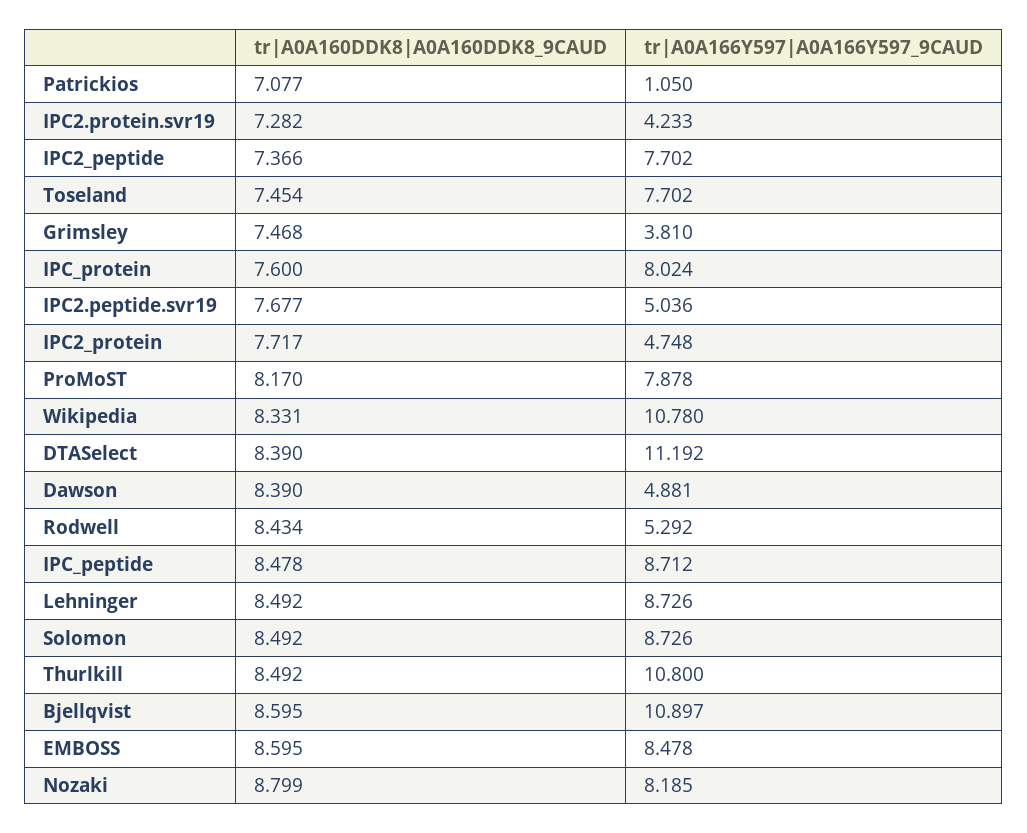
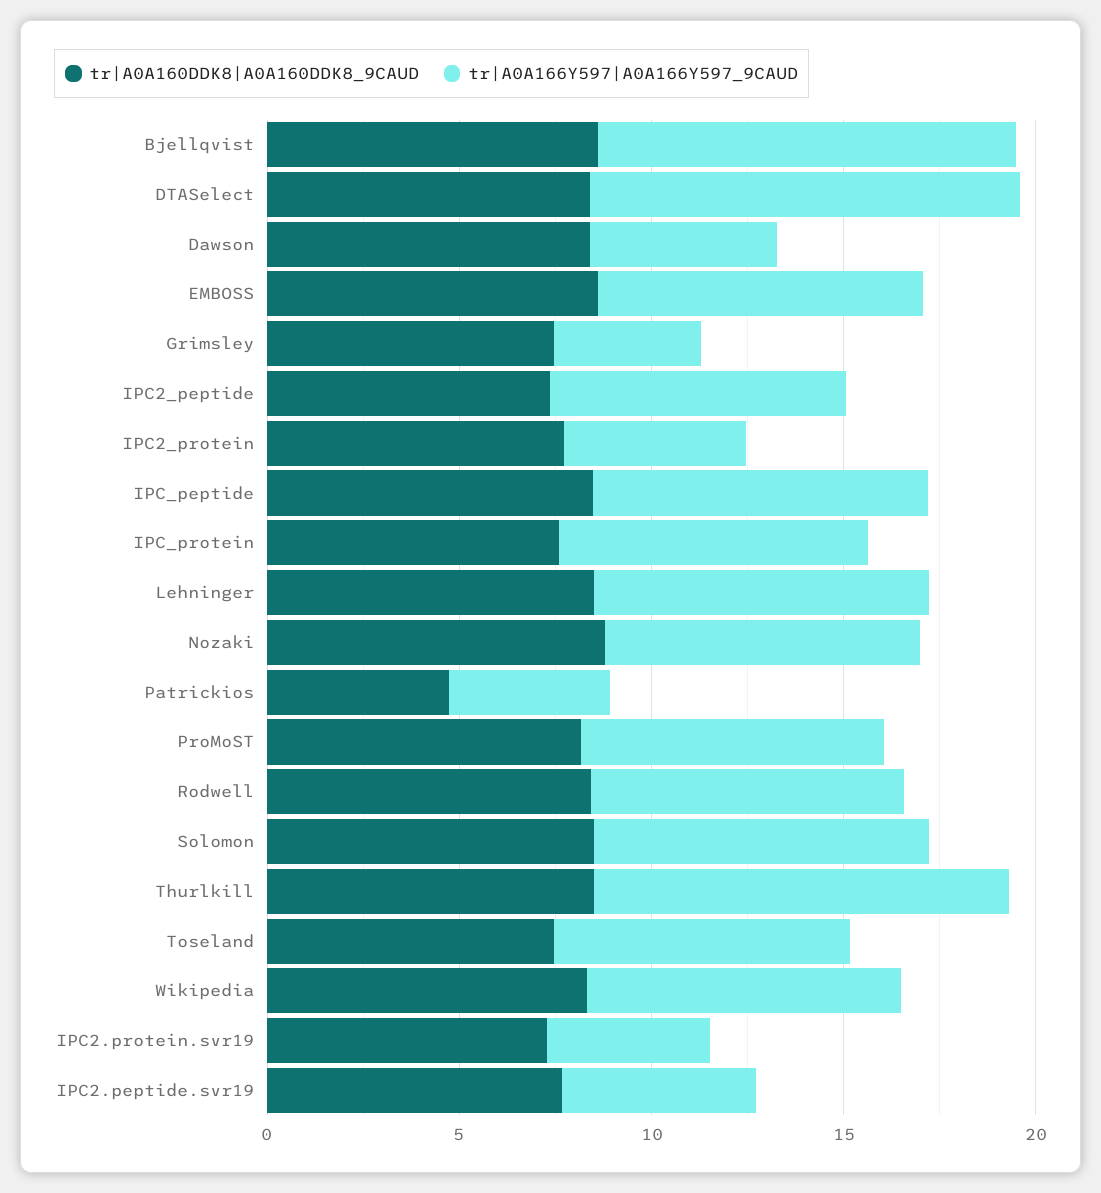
  {
    "tr|A0A160DDK8|A0A160DDK8_9CAUD": {
-     "Patrickios": 7.077,
+     "Patrickios": 5,
      "IPC2.protein.svr19": 7.282,
      "IPC2_peptide": 7.366,
      "Toseland": 7.454,
      "Grimsley": 7.468,
      "IPC_protein": 7.6,
      "IPC2.peptide.svr19": 7.677,
      "IPC2_protein": 7.717,
      "ProMoST": 8.17,
      "Wikipedia": 8.331,
      "DTASelect": 8.39,
      "Dawson": 8.39,
      "Rodwell": 8.434,
      "IPC_peptide": 8.478,
      "Lehninger": 8.492,
      "Solomon": 8.492,
      "Thurlkill": 8.492,
      "Bjellqvist": 8.595,
      "EMBOSS": 8.595,
      "Nozaki": 8.799
    },
    "tr|A0A166Y597|A0A166Y597_9CAUD": {
-     "Patrickios": 1.05,
+     "Patrickios": 4,
      "IPC2.protein.svr19": 4.233,
      "IPC2_peptide": 7.702,
      "Toseland": 7.702,
      "Grimsley": 3.81,
      "IPC_protein": 8.024,
      "IPC2.peptide.svr19": 5.036,
      "IPC2_protein": 4.748,
      "ProMoST": 7.878,
-     "Wikipedia": 10.78,
+     "Wikipedia": 8,
      "DTASelect": 11.192,
      "Dawson": 4.881,
-     "Rodwell": 5.292,
+     "Rodwell": 8,
      "IPC_peptide": 8.712,
      "Lehninger": 8.726,
      "Solomon": 8.726,
      "Thurlkill": 10.8,
      "Bjellqvist": 10.897,
      "EMBOSS": 8.478,
      "Nozaki": 8.185
    }
  }

